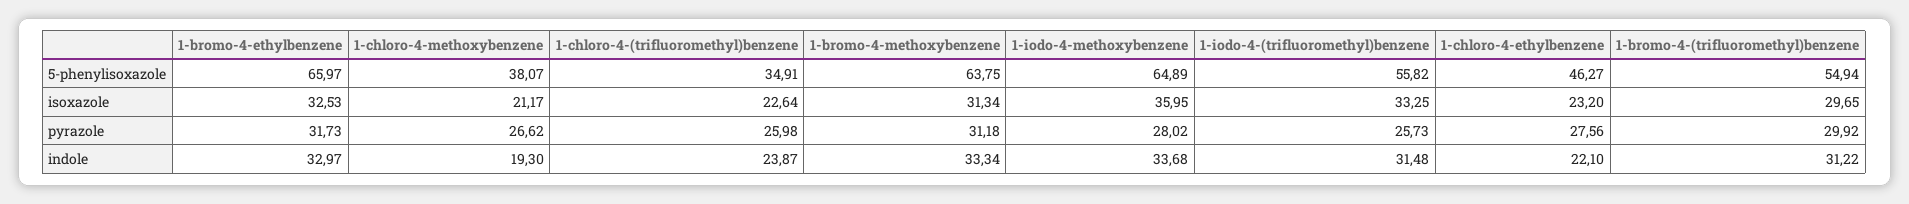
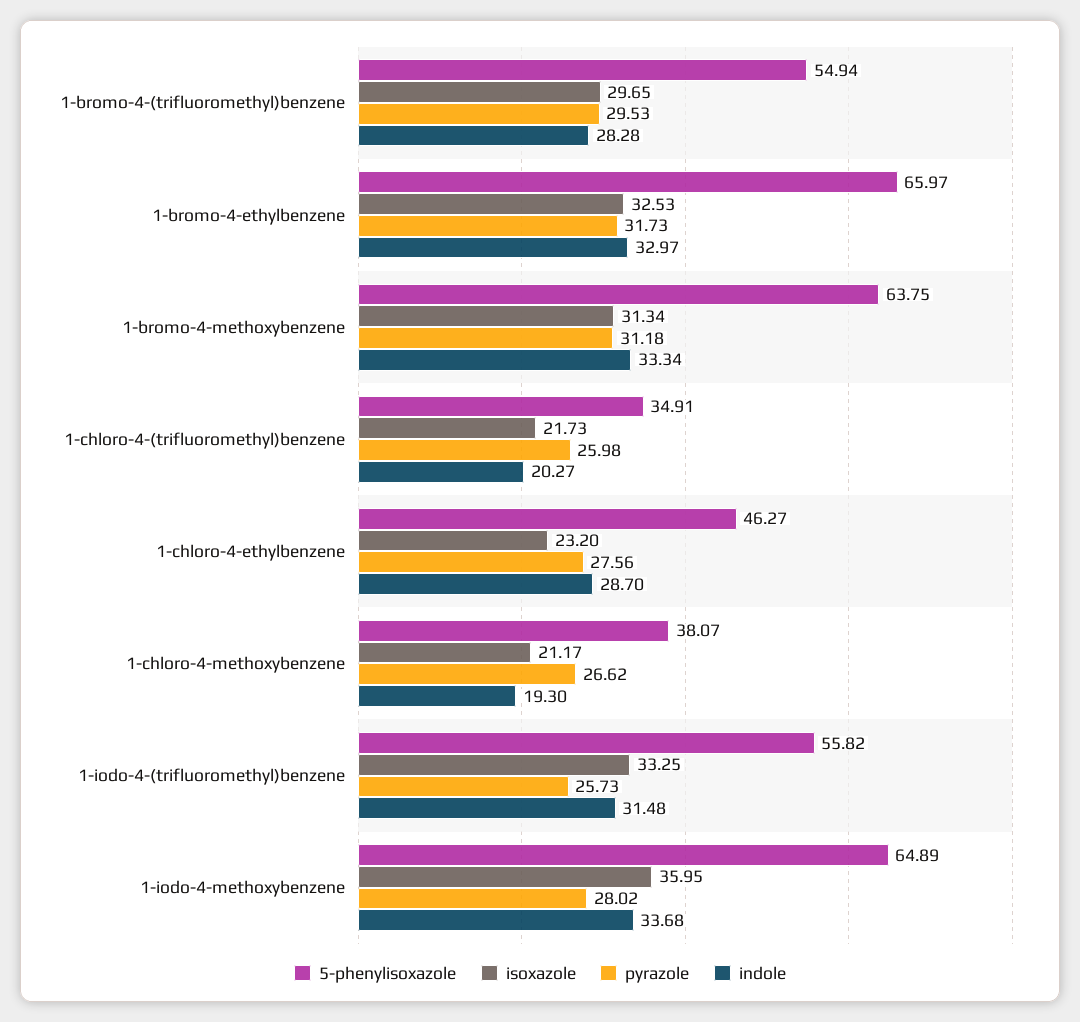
  {
    "5-phenylisoxazole": {
      "1-bromo-4-ethylbenzene": 65.97,
      "1-chloro-4-methoxybenzene": 38.07,
      "1-chloro-4-(trifluoromethyl)benzene": 34.91,
      "1-bromo-4-methoxybenzene": 63.75,
      "1-iodo-4-methoxybenzene": 64.89,
      "1-iodo-4-(trifluoromethyl)benzene": 55.82,
      "1-chloro-4-ethylbenzene": 46.27,
      "1-bromo-4-(trifluoromethyl)benzene": 54.94
    },
    "isoxazole": {
      "1-bromo-4-ethylbenzene": 32.53,
      "1-chloro-4-methoxybenzene": 21.17,
-     "1-chloro-4-(trifluoromethyl)benzene": 22.64,
+     "1-chloro-4-(trifluoromethyl)benzene": 21.73,
      "1-bromo-4-methoxybenzene": 31.34,
      "1-iodo-4-methoxybenzene": 35.95,
      "1-iodo-4-(trifluoromethyl)benzene": 33.25,
      "1-chloro-4-ethylbenzene": 23.2,
      "1-bromo-4-(trifluoromethyl)benzene": 29.65
    },
    "pyrazole": {
      "1-bromo-4-ethylbenzene": 31.73,
      "1-chloro-4-methoxybenzene": 26.62,
      "1-chloro-4-(trifluoromethyl)benzene": 25.98,
      "1-bromo-4-methoxybenzene": 31.18,
      "1-iodo-4-methoxybenzene": 28.02,
      "1-iodo-4-(trifluoromethyl)benzene": 25.73,
      "1-chloro-4-ethylbenzene": 27.56,
-     "1-bromo-4-(trifluoromethyl)benzene": 29.92
+     "1-bromo-4-(trifluoromethyl)benzene": 29.53
    },
    "indole": {
      "1-bromo-4-ethylbenzene": 32.97,
      "1-chloro-4-methoxybenzene": 19.3,
-     "1-chloro-4-(trifluoromethyl)benzene": 23.87,
+     "1-chloro-4-(trifluoromethyl)benzene": 20.27,
      "1-bromo-4-methoxybenzene": 33.34,
      "1-iodo-4-methoxybenzene": 33.68,
      "1-iodo-4-(trifluoromethyl)benzene": 31.48,
-     "1-chloro-4-ethylbenzene": 22.1,
+     "1-chloro-4-ethylbenzene": 28.7,
-     "1-bromo-4-(trifluoromethyl)benzene": 31.22
+     "1-bromo-4-(trifluoromethyl)benzene": 28.28
    }
  }

